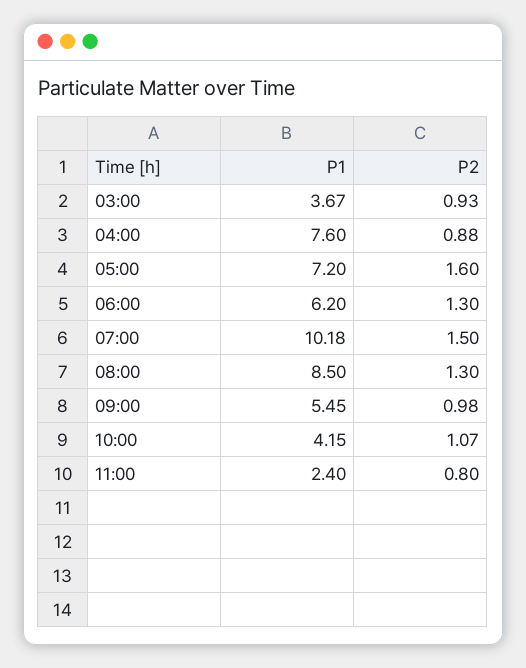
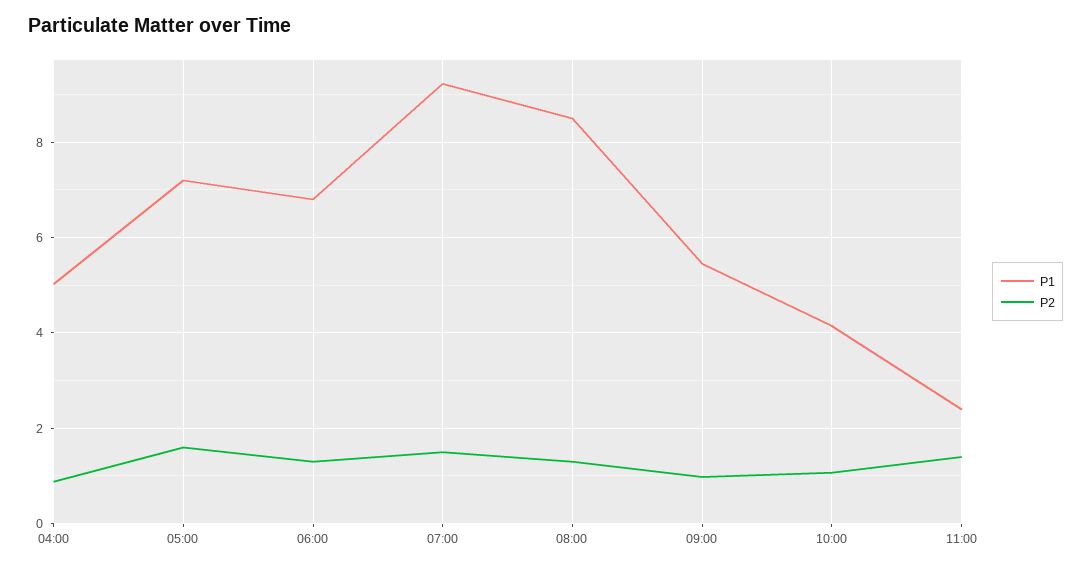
  {
    "P1": {
-     "03:00": 3.67,
-     "04:00": 7.6,
+     "04:00": 5,
      "05:00": 7.2,
-     "06:00": 6.2,
+     "06:00": 6.8,
-     "07:00": 10.18,
+     "07:00": 9.2,
      "08:00": 8.5,
      "09:00": 5.45,
      "10:00": 4.15,
      "11:00": 2.4
    },
    "P2": {
-     "03:00": 0.93,
      "04:00": 0.88,
      "05:00": 1.6,
      "06:00": 1.3,
      "07:00": 1.5,
      "08:00": 1.3,
      "09:00": 0.98,
      "10:00": 1.07,
-     "11:00": 0.8
+     "11:00": 1.4
    }
  }

